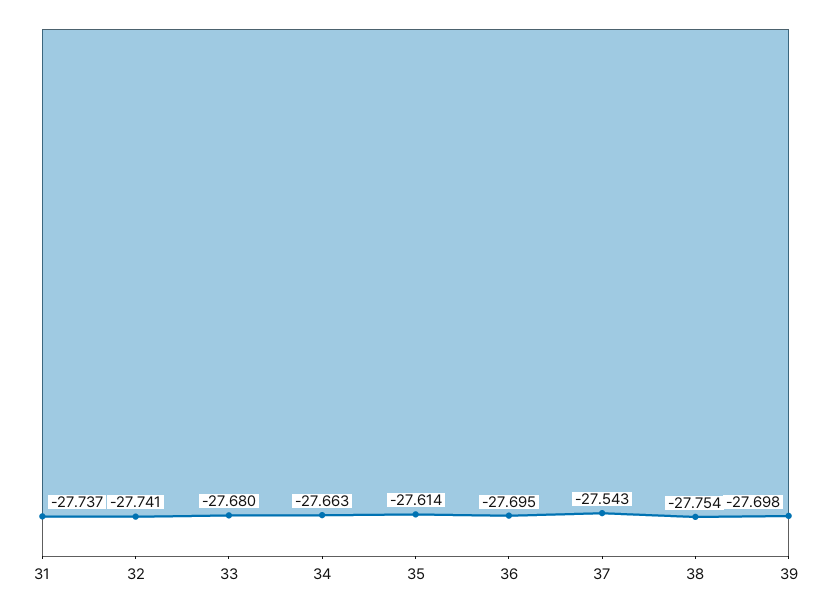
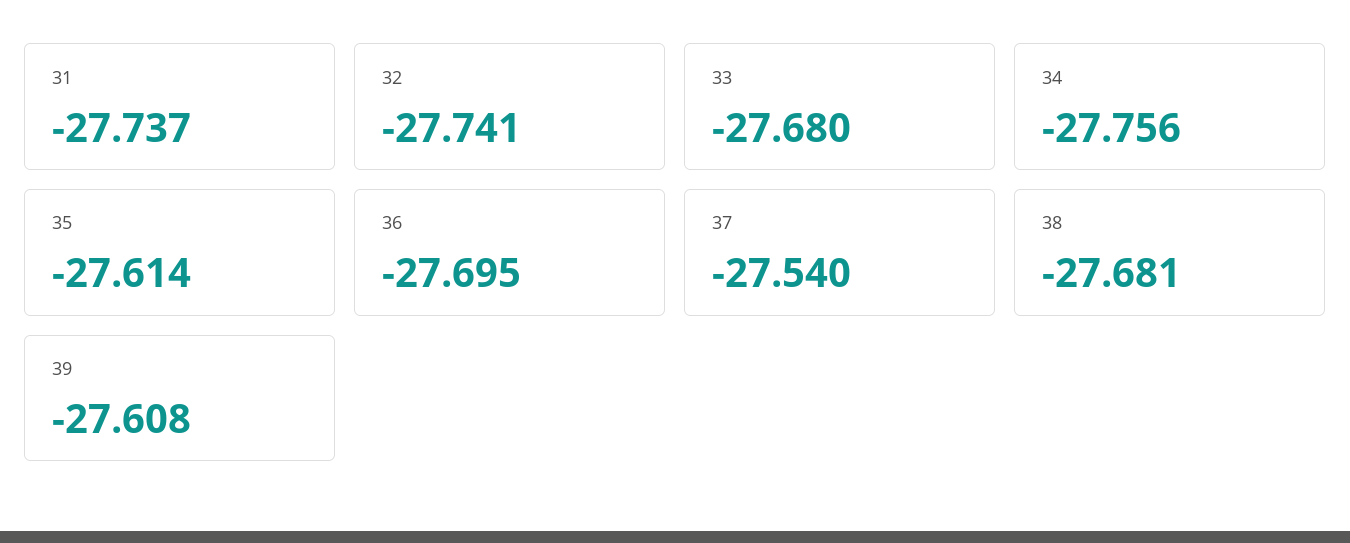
  {
    "31": -27.737,
    "32": -27.741,
    "33": -27.68,
-   "34": -27.663,
+   "34": -27.756,
    "35": -27.614,
    "36": -27.695,
-   "37": -27.543,
+   "37": -27.54,
-   "38": -27.754,
+   "38": -27.681,
-   "39": -27.698
+   "39": -27.608
  }

